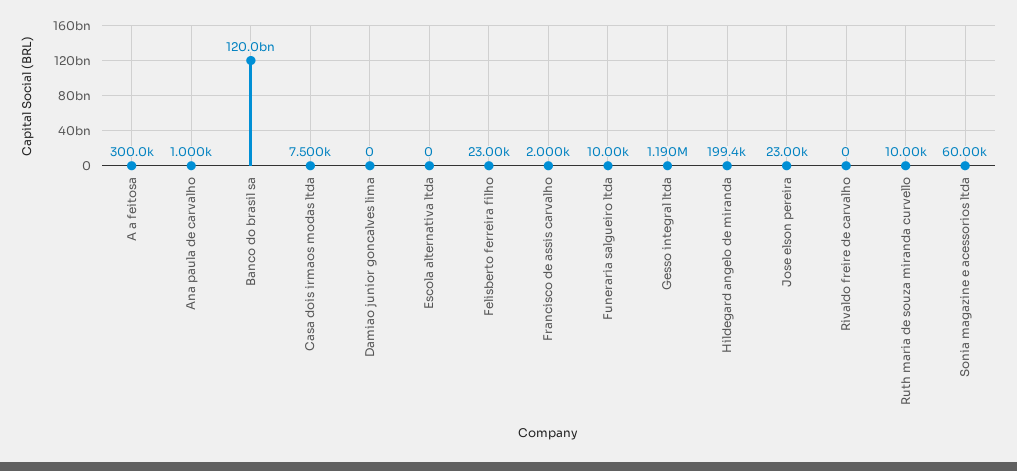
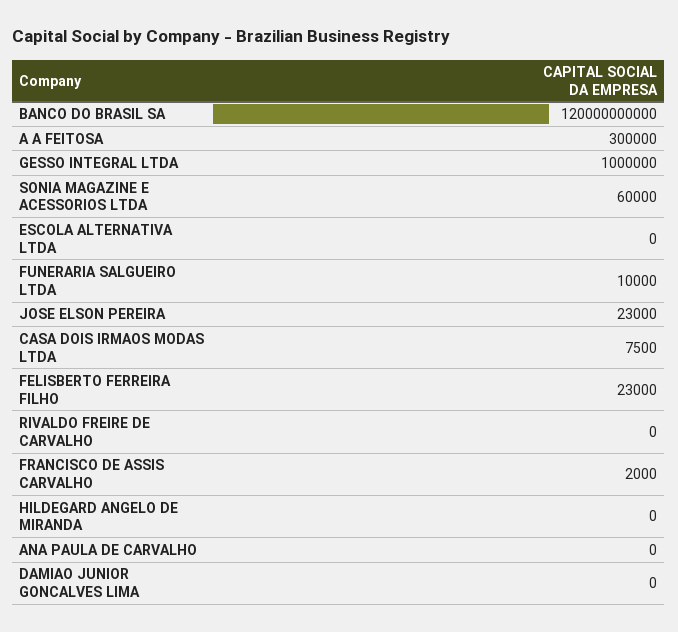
  {
    "A a feitosa": 300000,
-   "Ana paula de carvalho": 1000,
+   "Ana paula de carvalho": 0,
    "Banco do brasil sa": 120000000000,
    "Casa dois irmaos modas ltda": 7500,
    "Damiao junior goncalves lima": 0,
    "Escola alternativa ltda": 0,
    "Felisberto ferreira filho": 23000,
    "Francisco de assis carvalho": 2000,
    "Funeraria salgueiro ltda": 10000,
-   "Gesso integral ltda": 1190000,
+   "Gesso integral ltda": 1000000,
-   "Hildegard angelo de miranda": 199400,
+   "Hildegard angelo de miranda": 0,
    "Jose elson pereira": 23000,
    "Rivaldo freire de carvalho": 0,
-   "Ruth maria de souza miranda curvello": 10000,
    "Sonia magazine e acessorios ltda": 60000
  }

